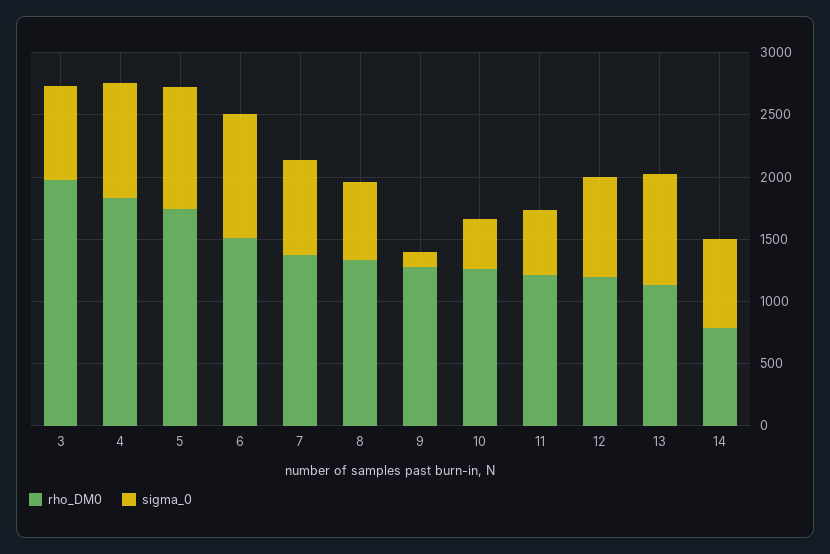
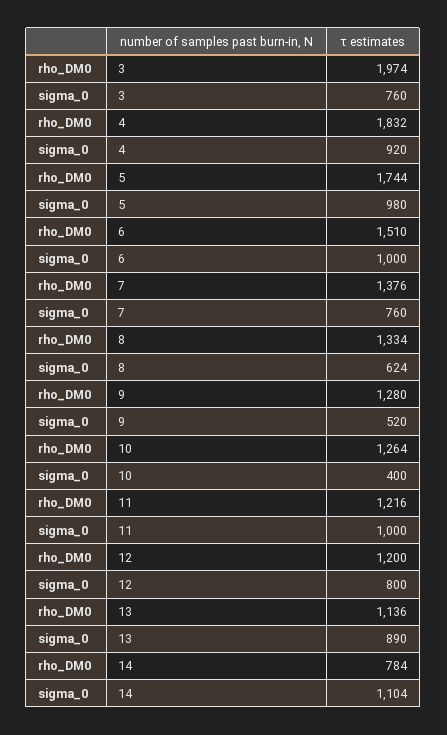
  {
    "rho_DM0": {
      "3": 1974,
      "4": 1832,
      "5": 1744,
      "6": 1510,
      "7": 1376,
      "8": 1334,
      "9": 1280,
      "10": 1264,
      "11": 1216,
      "12": 1200,
      "13": 1136,
      "14": 784
    },
    "sigma_0": {
      "3": 760,
      "4": 920,
      "5": 980,
      "6": 1000,
      "7": 760,
      "8": 624,
-     "9": 100,
+     "9": 520,
      "10": 400,
-     "11": 500,
+     "11": 1000,
      "12": 800,
      "13": 890,
-     "14": 700
+     "14": 1104
    }
  }

